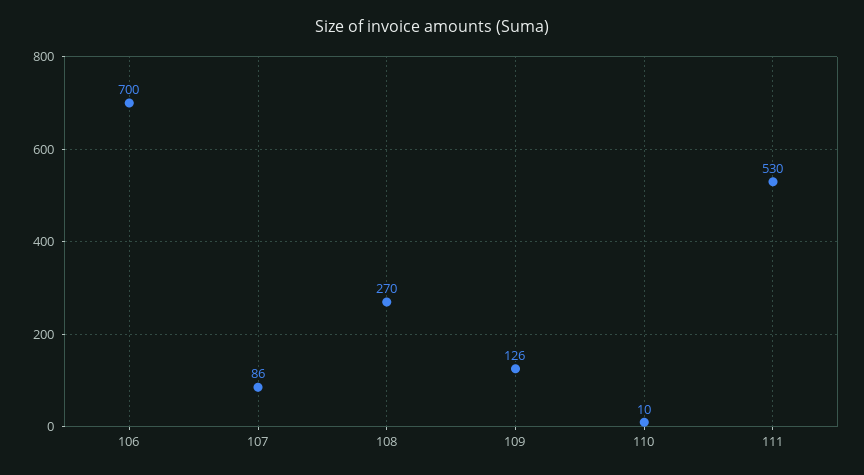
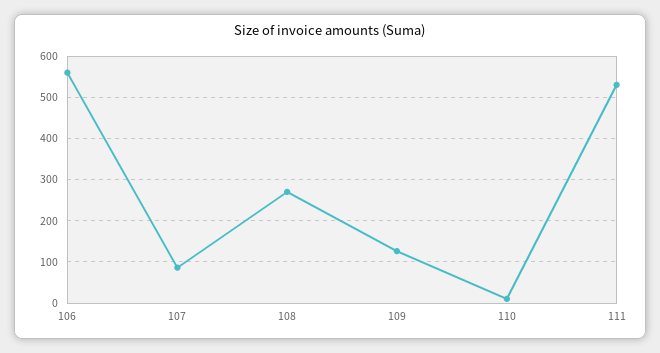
  {
-   "106": 700,
+   "106": 560,
    "107": 86,
    "108": 270,
    "109": 126,
    "110": 10,
    "111": 530
  }

